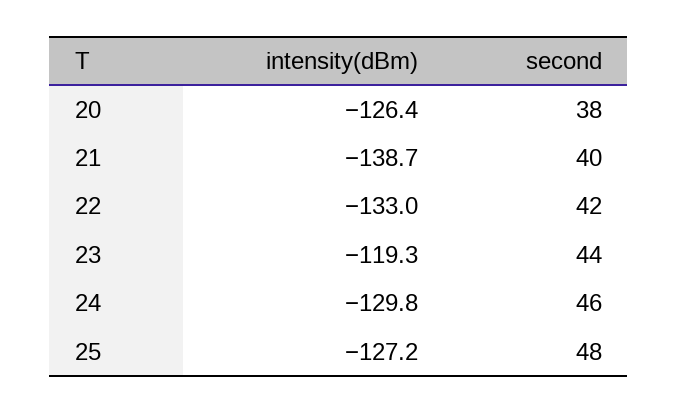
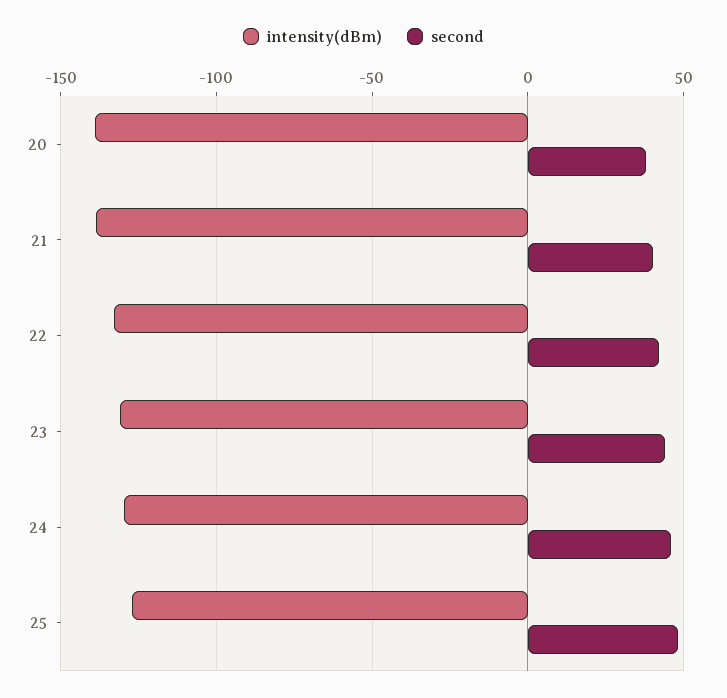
  {
    "intensity(dBm)": {
-     "20": -126.4,
+     "20": -140,
      "21": -138.7,
      "22": -133,
-     "23": -119.3,
+     "23": -130,
      "24": -129.8,
      "25": -127.2
    },
    "second": {
      "20": 38,
      "21": 40,
      "22": 42,
      "23": 44,
      "24": 46,
      "25": 48
    }
  }

